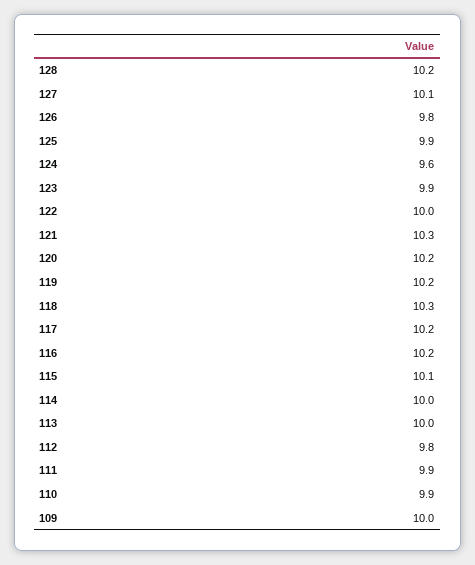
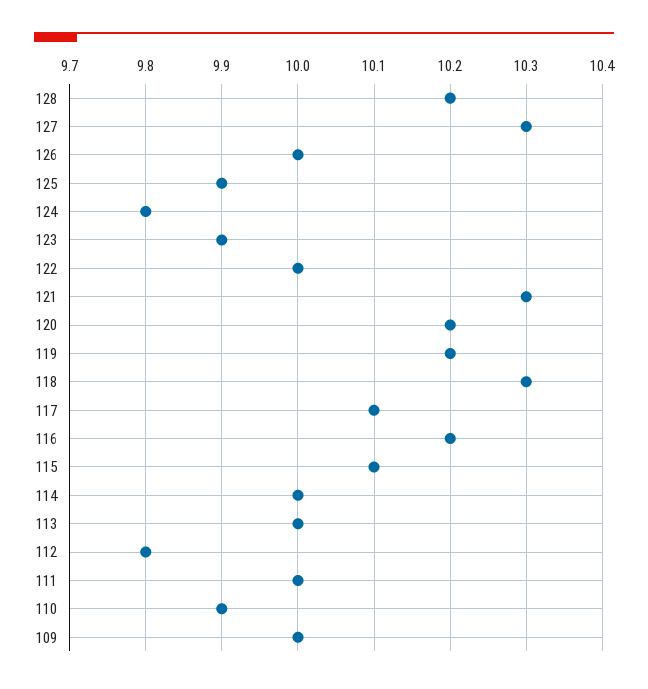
  {
    "128": 10.2,
-   "127": 10.1,
+   "127": 10.3,
-   "126": 9.8,
+   "126": 10,
    "125": 9.9,
-   "124": 9.6,
+   "124": 9.8,
    "123": 9.9,
    "122": 10,
    "121": 10.3,
    "120": 10.2,
    "119": 10.2,
    "118": 10.3,
-   "117": 10.2,
+   "117": 10.1,
    "116": 10.2,
    "115": 10.1,
    "114": 10,
    "113": 10,
    "112": 9.8,
-   "111": 9.9,
+   "111": 10,
    "110": 9.9,
    "109": 10
  }

